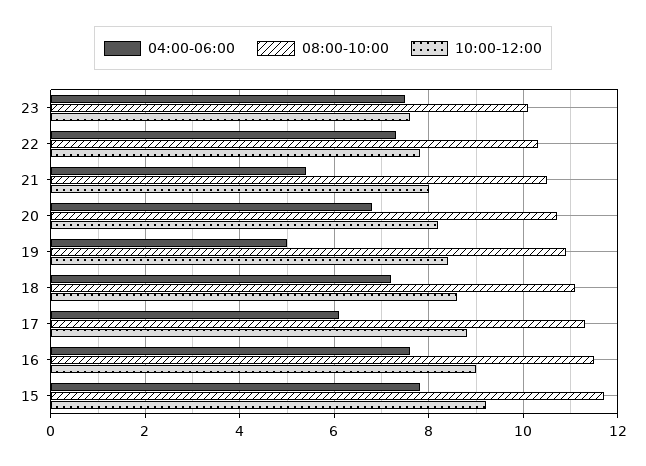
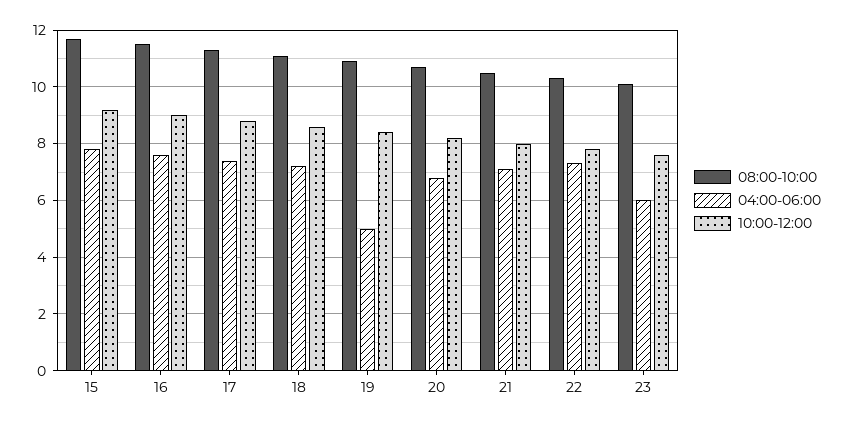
  {
    "04:00-06:00": {
-     "23": 7.5,
+     "23": 6,
      "22": 7.5,
-     "21": 5.5,
+     "21": 7,
      "20": 7,
      "19": 5,
      "18": 7,
-     "17": 6,
+     "17": 7.5,
      "16": 7.5,
      "15": 8
    },
    "08:00-10:00": {
      "23": 10,
      "22": 10.5,
      "21": 10.5,
      "20": 10.5,
      "19": 11,
      "18": 11,
      "17": 11.5,
      "16": 11.5,
      "15": 11.5
    },
    "10:00-12:00": {
      "23": 7.5,
      "22": 8,
      "21": 8,
      "20": 8,
      "19": 8.5,
      "18": 8.5,
      "17": 9,
      "16": 9,
      "15": 9
    }
  }

